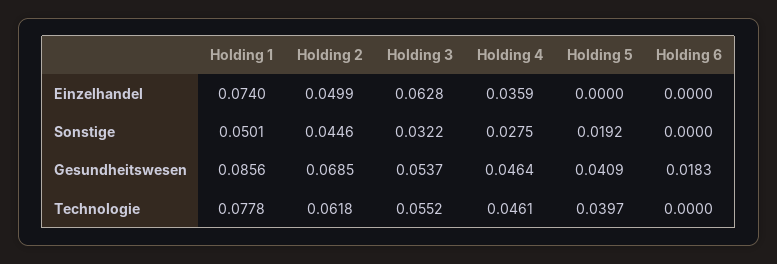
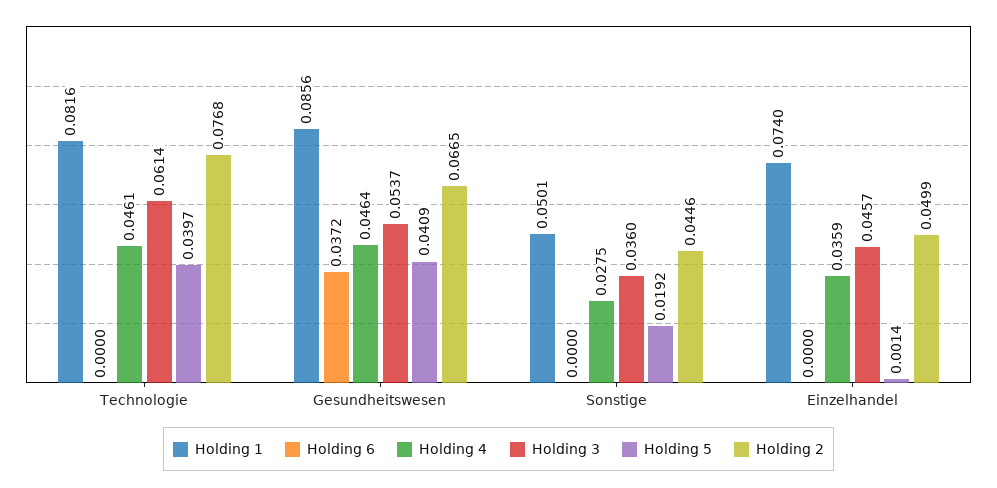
  {
    "Holding 1": {
      "Einzelhandel": 0.074,
      "Sonstige": 0.0501,
      "Gesundheitswesen": 0.0856,
-     "Technologie": 0.0778
+     "Technologie": 0.0816
    },
    "Holding 2": {
      "Einzelhandel": 0.0499,
      "Sonstige": 0.0446,
-     "Gesundheitswesen": 0.0685,
+     "Gesundheitswesen": 0.0665,
-     "Technologie": 0.0618
+     "Technologie": 0.0768
    },
    "Holding 3": {
-     "Einzelhandel": 0.0628,
+     "Einzelhandel": 0.0457,
-     "Sonstige": 0.0322,
+     "Sonstige": 0.036,
      "Gesundheitswesen": 0.0537,
-     "Technologie": 0.0552
+     "Technologie": 0.0614
    },
    "Holding 4": {
      "Einzelhandel": 0.0359,
      "Sonstige": 0.0275,
      "Gesundheitswesen": 0.0464,
      "Technologie": 0.0461
    },
    "Holding 5": {
-     "Einzelhandel": 0,
+     "Einzelhandel": 0.0014,
      "Sonstige": 0.0192,
      "Gesundheitswesen": 0.0409,
      "Technologie": 0.0397
    },
    "Holding 6": {
      "Einzelhandel": 0,
      "Sonstige": 0,
-     "Gesundheitswesen": 0.0183,
+     "Gesundheitswesen": 0.0372,
      "Technologie": 0
    }
  }

